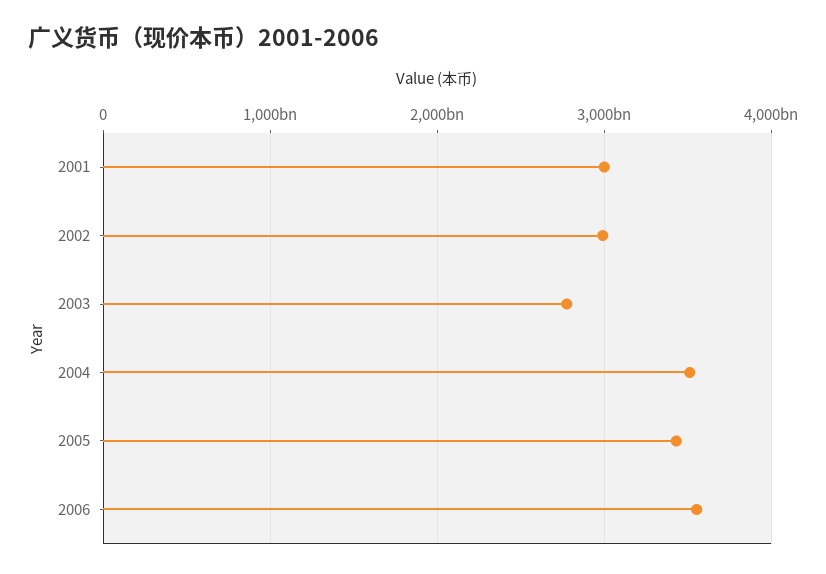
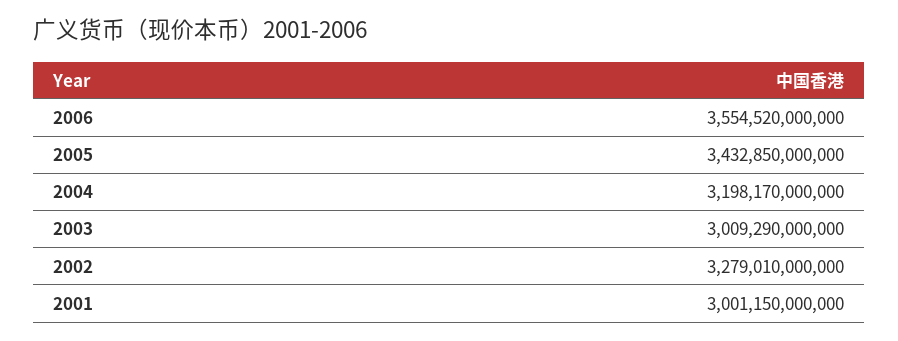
  {
    "2001": 3001150000000,
-   "2002": 3000000000000,
+   "2002": 3279010000000,
-   "2003": 2800000000000,
+   "2003": 3009290000000,
-   "2004": 3500000000000,
+   "2004": 3198170000000,
    "2005": 3432850000000,
    "2006": 3554520000000
  }

